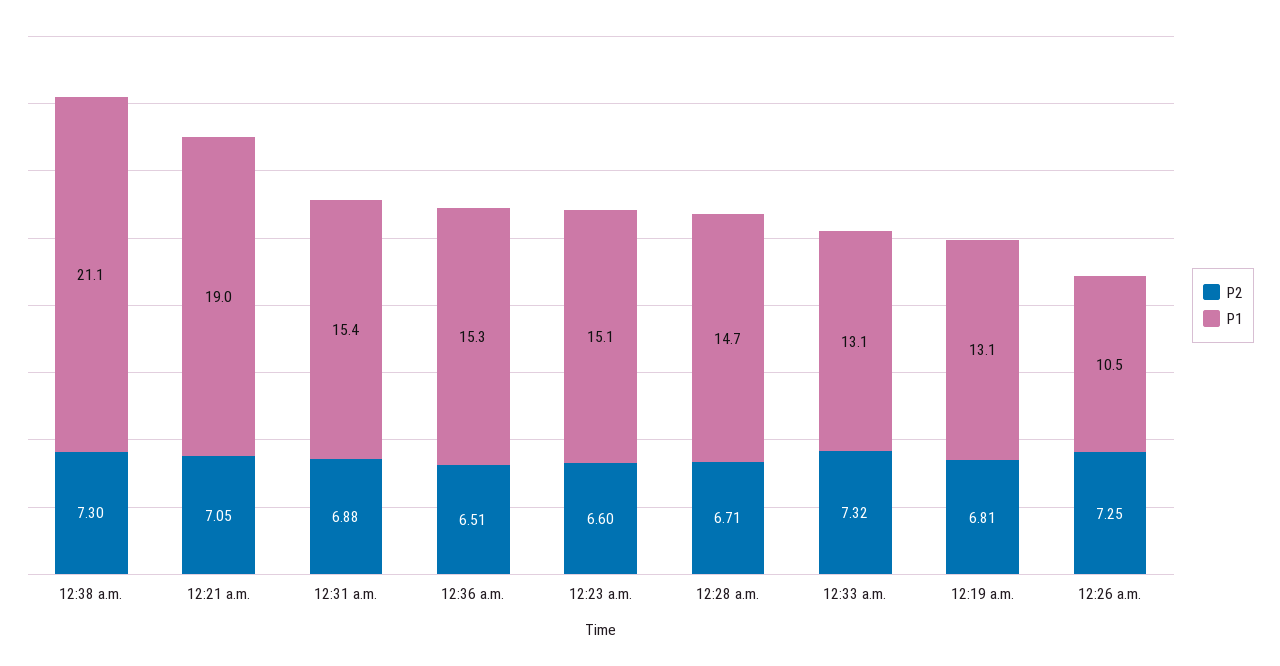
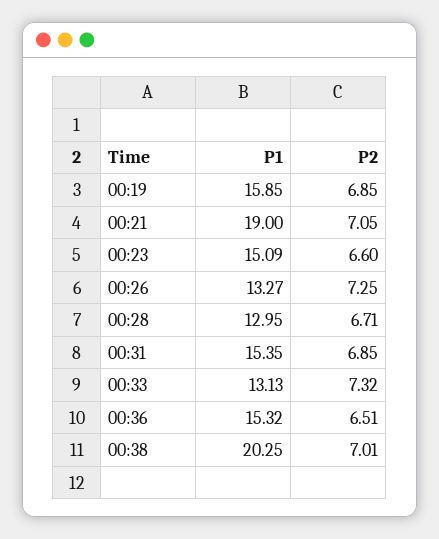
  {
    "P2": {
-     "12:38 a.m.": 7.3,
+     "12:38 a.m.": 7.01,
      "12:21 a.m.": 7.05,
-     "12:31 a.m.": 6.88,
+     "12:31 a.m.": 6.85,
      "12:36 a.m.": 6.51,
      "12:23 a.m.": 6.6,
      "12:28 a.m.": 6.71,
      "12:33 a.m.": 7.32,
-     "12:19 a.m.": 6.81,
+     "12:19 a.m.": 6.85,
      "12:26 a.m.": 7.25
    },
    "P1": {
-     "12:38 a.m.": 21.1,
+     "12:38 a.m.": 20.25,
      "12:21 a.m.": 19,
      "12:31 a.m.": 15.35,
      "12:36 a.m.": 15.32,
      "12:23 a.m.": 15.09,
-     "12:28 a.m.": 14.7,
+     "12:28 a.m.": 12.95,
      "12:33 a.m.": 13.13,
-     "12:19 a.m.": 13.1,
+     "12:19 a.m.": 15.85,
-     "12:26 a.m.": 10.5
+     "12:26 a.m.": 13.27
    }
  }

